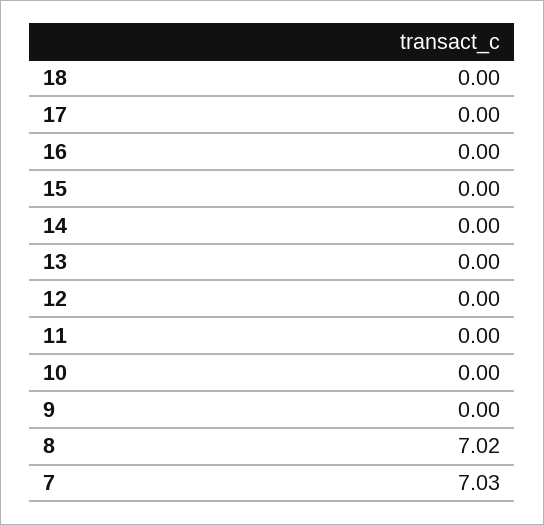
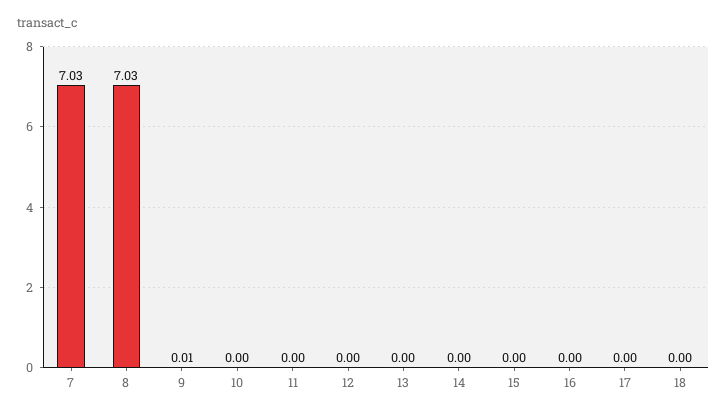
  {
    "18": 0,
    "17": 0,
    "16": 0,
    "15": 0,
    "14": 0,
    "13": 0,
    "12": 0,
    "11": 0,
    "10": 0,
-   "9": 0,
+   "9": 0.01,
-   "8": 7.02,
+   "8": 7.03,
    "7": 7.03
  }

